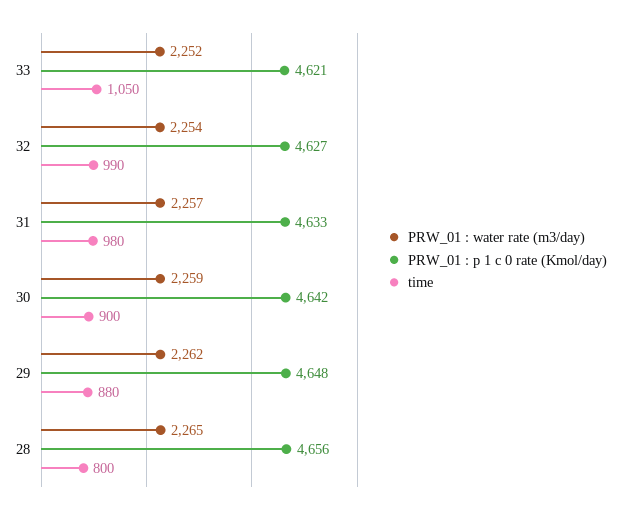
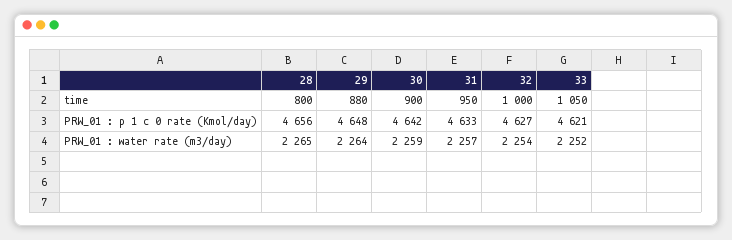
  {
    "PRW_01 : water rate (m3/day)": {
      "33": 2252,
      "32": 2254,
      "31": 2257,
      "30": 2259,
-     "29": 2262,
+     "29": 2264,
      "28": 2265
    },
    "PRW_01 : p 1 c 0 rate (Kmol/day)": {
      "33": 4621,
      "32": 4627,
      "31": 4633,
      "30": 4642,
      "29": 4648,
      "28": 4656
    },
    "time": {
      "33": 1050,
-     "32": 990,
+     "32": 1000,
-     "31": 980,
+     "31": 950,
      "30": 900,
      "29": 880,
      "28": 800
    }
  }

